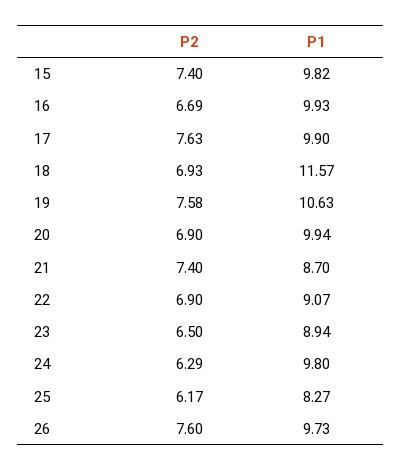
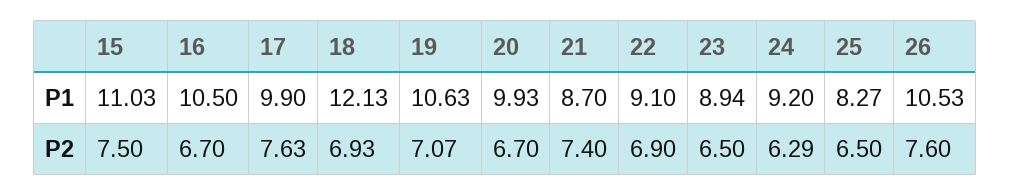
  {
    "P2": {
-     "15": 7.4,
+     "15": 7.5,
-     "16": 6.69,
+     "16": 6.7,
      "17": 7.63,
      "18": 6.93,
-     "19": 7.58,
+     "19": 7.07,
-     "20": 6.9,
+     "20": 6.7,
      "21": 7.4,
      "22": 6.9,
      "23": 6.5,
      "24": 6.29,
-     "25": 6.17,
+     "25": 6.5,
      "26": 7.6
    },
    "P1": {
-     "15": 9.82,
+     "15": 11.03,
-     "16": 9.93,
+     "16": 10.5,
      "17": 9.9,
-     "18": 11.57,
+     "18": 12.13,
      "19": 10.63,
-     "20": 9.94,
+     "20": 9.93,
      "21": 8.7,
-     "22": 9.07,
+     "22": 9.1,
      "23": 8.94,
-     "24": 9.8,
+     "24": 9.2,
      "25": 8.27,
-     "26": 9.73
+     "26": 10.53
    }
  }

